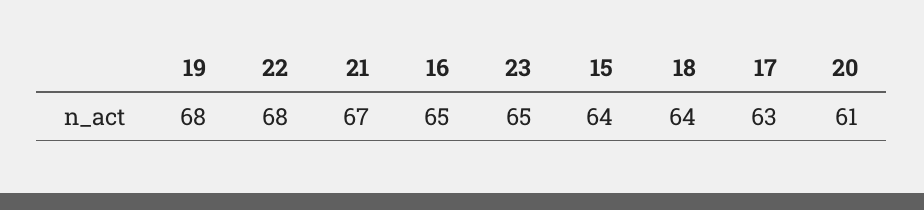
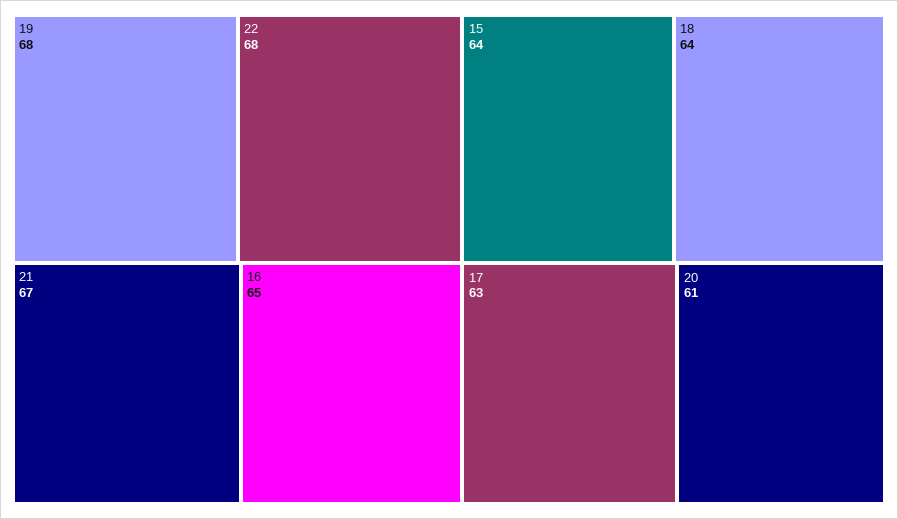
  {
    "19": 68,
    "22": 68,
    "21": 67,
    "16": 65,
-   "23": 65,
    "15": 64,
    "18": 64,
    "17": 63,
    "20": 61
  }

